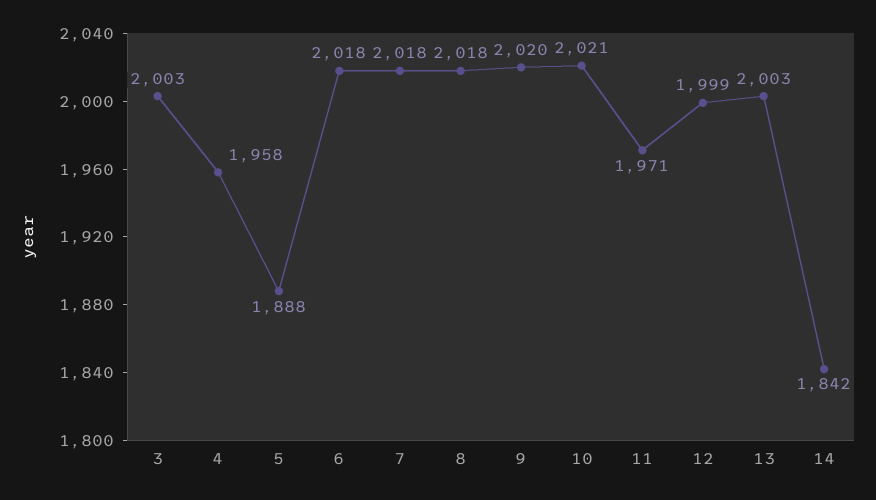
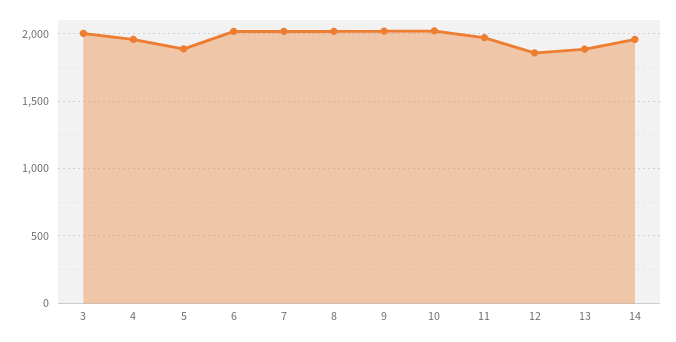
  {
    "3": 2003,
    "4": 1958,
    "5": 1888,
    "6": 2018,
    "7": 2018,
    "8": 2018,
    "9": 2020,
    "10": 2021,
    "11": 1971,
-   "12": 1999,
+   "12": 1850,
-   "13": 2003,
+   "13": 1900,
-   "14": 1842
+   "14": 1950
  }

